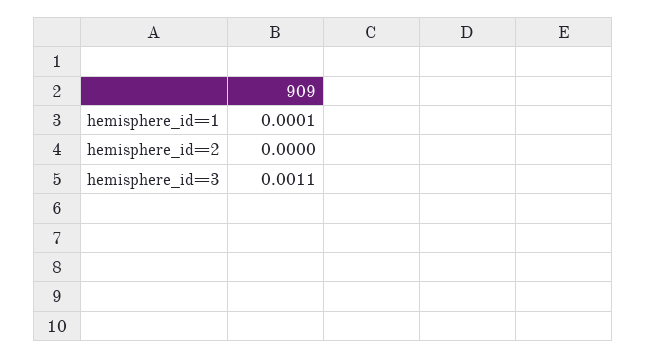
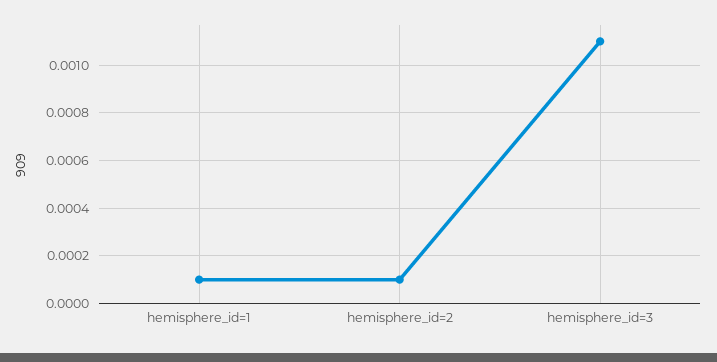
  {
    "hemisphere_id=1": 0.0001,
-   "hemisphere_id=2": 0,
+   "hemisphere_id=2": 0.0001,
    "hemisphere_id=3": 0.0011
  }

